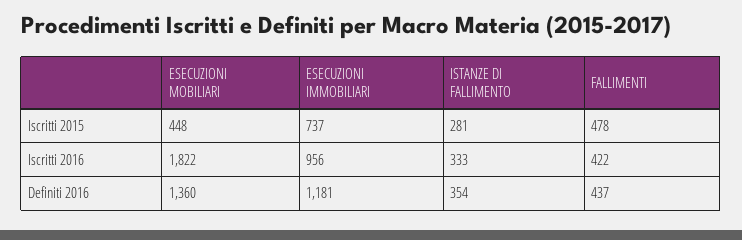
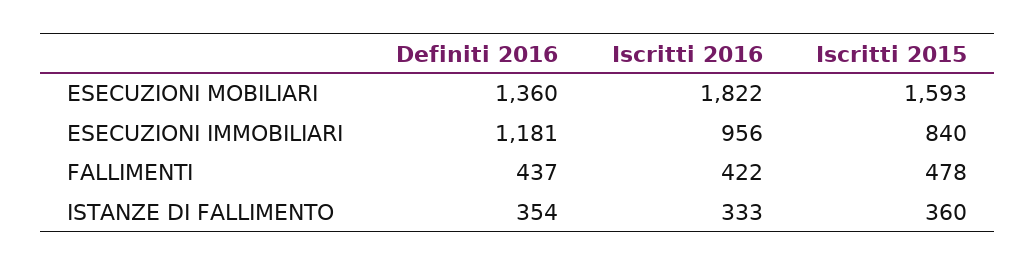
  {
    "ESECUZIONI MOBILIARI": {
-     "Iscritti 2015": 448,
+     "Iscritti 2015": 1593,
      "Iscritti 2016": 1822,
      "Definiti 2016": 1360
    },
    "ESECUZIONI IMMOBILIARI": {
-     "Iscritti 2015": 737,
+     "Iscritti 2015": 840,
      "Iscritti 2016": 956,
      "Definiti 2016": 1181
    },
    "ISTANZE DI FALLIMENTO": {
-     "Iscritti 2015": 281,
+     "Iscritti 2015": 360,
      "Iscritti 2016": 333,
      "Definiti 2016": 354
    },
    "FALLIMENTI": {
      "Iscritti 2015": 478,
      "Iscritti 2016": 422,
      "Definiti 2016": 437
    }
  }

